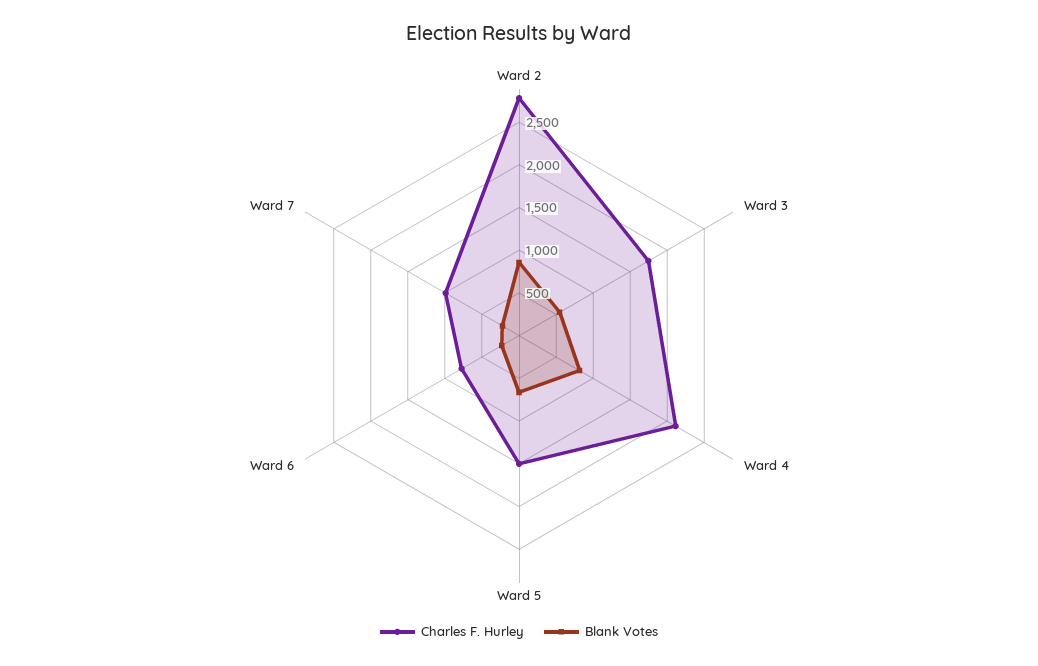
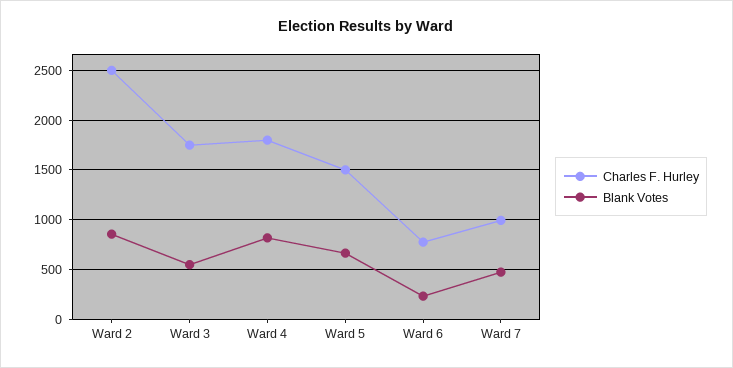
  {
    "Charles F. Hurley": {
-     "Ward 2": 2800,
+     "Ward 2": 2500,
      "Ward 3": 1700,
-     "Ward 4": 2100,
+     "Ward 4": 1800,
      "Ward 5": 1500,
      "Ward 6": 800,
      "Ward 7": 1000
    },
    "Blank Votes": {
      "Ward 2": 900,
      "Ward 3": 500,
      "Ward 4": 800,
      "Ward 5": 700,
      "Ward 6": 200,
-     "Ward 7": 200
+     "Ward 7": 500
    }
  }

